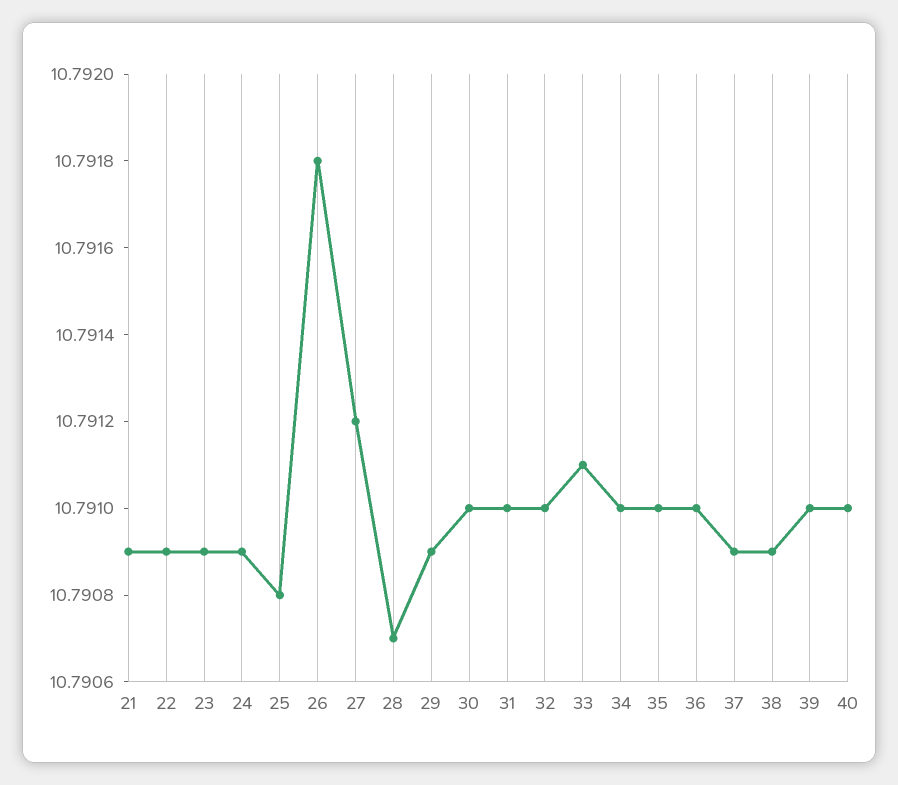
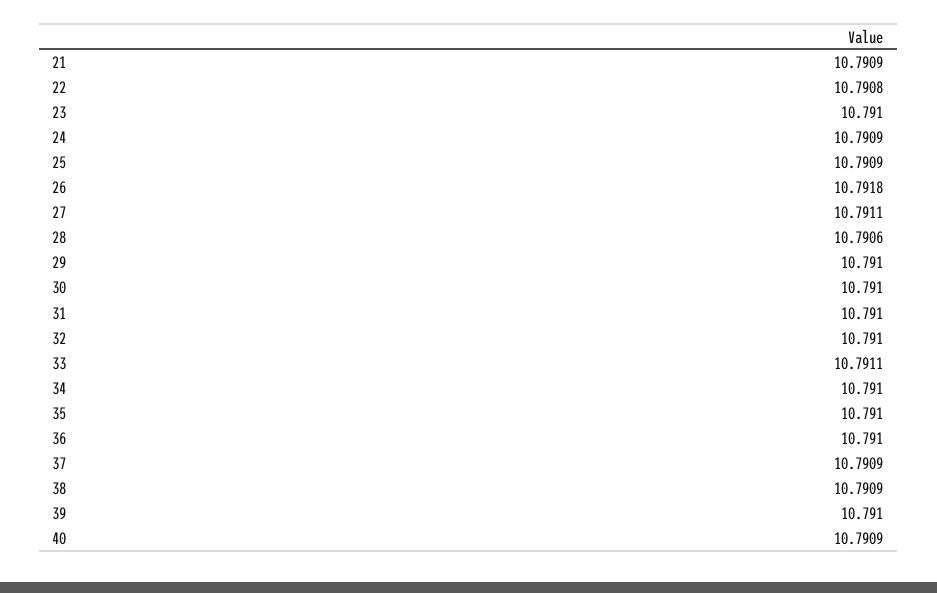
  {
    "21": 10.7909,
-   "22": 10.7909,
+   "22": 10.7908,
-   "23": 10.7909,
+   "23": 10.791,
    "24": 10.7909,
-   "25": 10.7908,
+   "25": 10.7909,
    "26": 10.7918,
-   "27": 10.7912,
+   "27": 10.7911,
-   "28": 10.7907,
+   "28": 10.7906,
-   "29": 10.7909,
+   "29": 10.791,
    "30": 10.791,
    "31": 10.791,
    "32": 10.791,
    "33": 10.7911,
    "34": 10.791,
    "35": 10.791,
    "36": 10.791,
    "37": 10.7909,
    "38": 10.7909,
    "39": 10.791,
-   "40": 10.791
+   "40": 10.7909
  }

